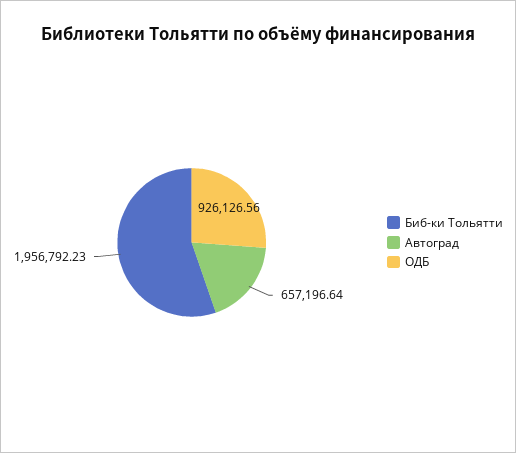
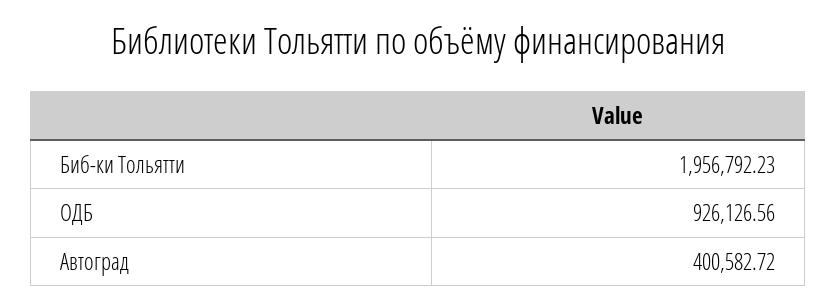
  {
    "Биб-ки Тольятти": 1956792.23,
-   "Автоград": 657196.64,
+   "Автоград": 400582.72,
    "ОДБ": 926126.56
  }

